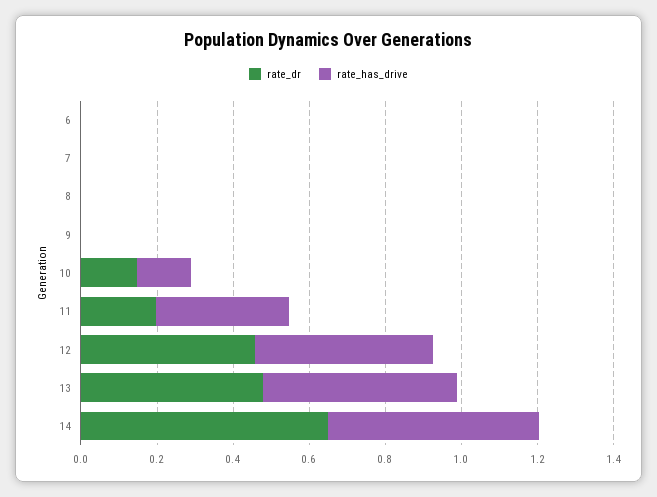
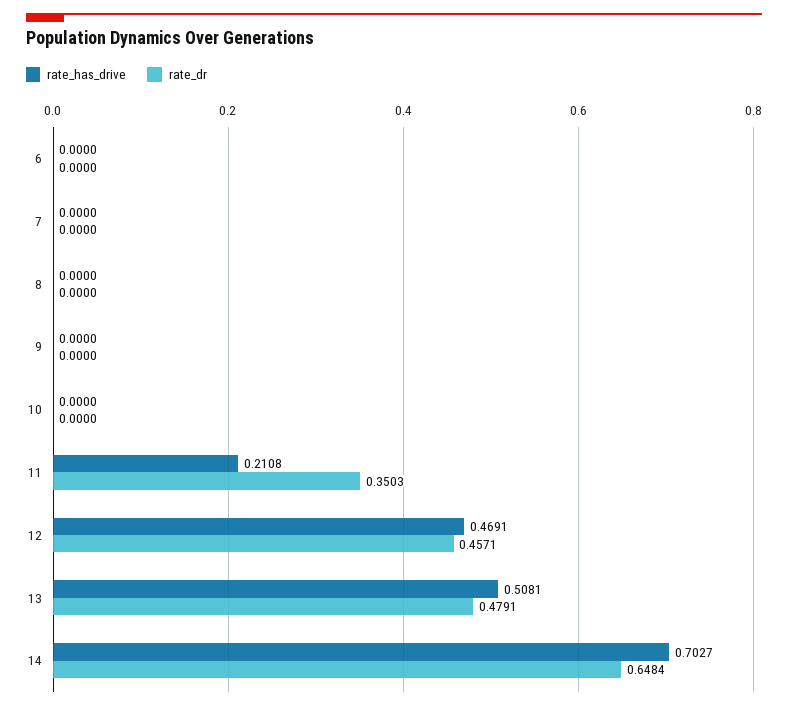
  {
    "rate_dr": {
      "6": 0,
      "7": 0,
      "8": 0,
      "9": 0,
-     "10": 0.15,
+     "10": 0,
-     "11": 0.2,
+     "11": 0.3503,
      "12": 0.4571,
      "13": 0.4791,
      "14": 0.6484
    },
    "rate_has_drive": {
      "6": 0,
      "7": 0,
      "8": 0,
      "9": 0,
-     "10": 0.15,
+     "10": 0,
-     "11": 0.35,
+     "11": 0.2108,
      "12": 0.4691,
      "13": 0.5081,
-     "14": 0.55
+     "14": 0.7027
    }
  }

